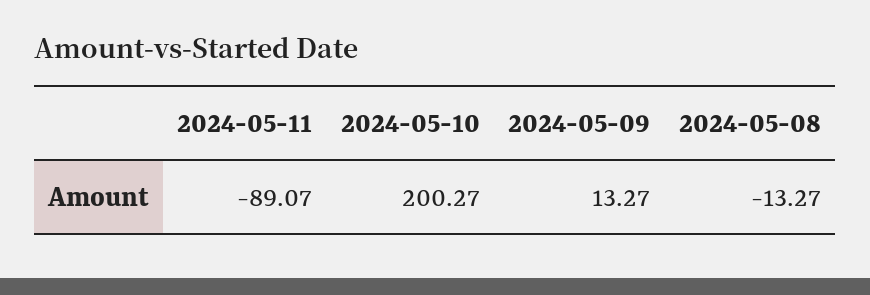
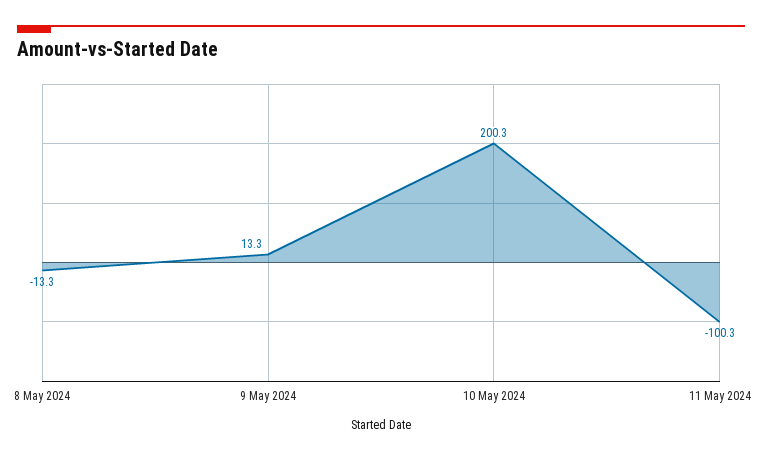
  {
-   "2024-05-11": -89.07,
+   "2024-05-11": -100.3,
    "2024-05-10": 200.27,
    "2024-05-09": 13.27,
    "2024-05-08": -13.27
  }

